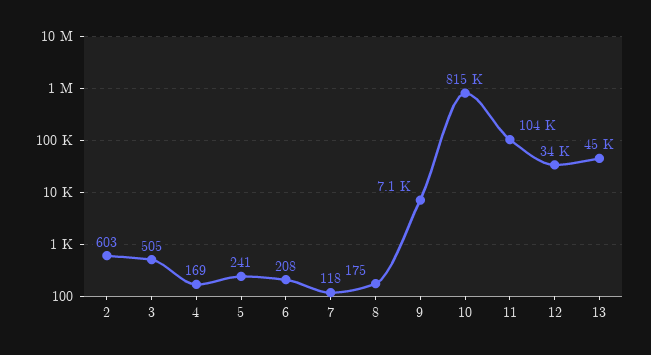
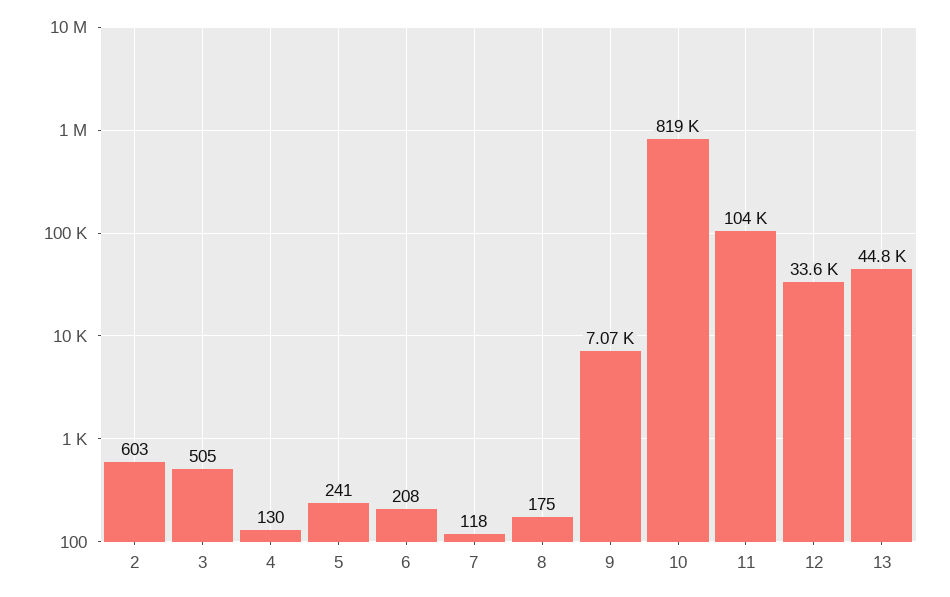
  {
    "2": 603,
    "3": 505,
-   "4": 169,
+   "4": 130,
    "5": 241,
    "6": 208,
    "7": 118,
    "8": 175,
    "9": 7070,
-   "10": 815000,
+   "10": 819000,
    "11": 104000,
    "12": 33600,
    "13": 44800
  }

